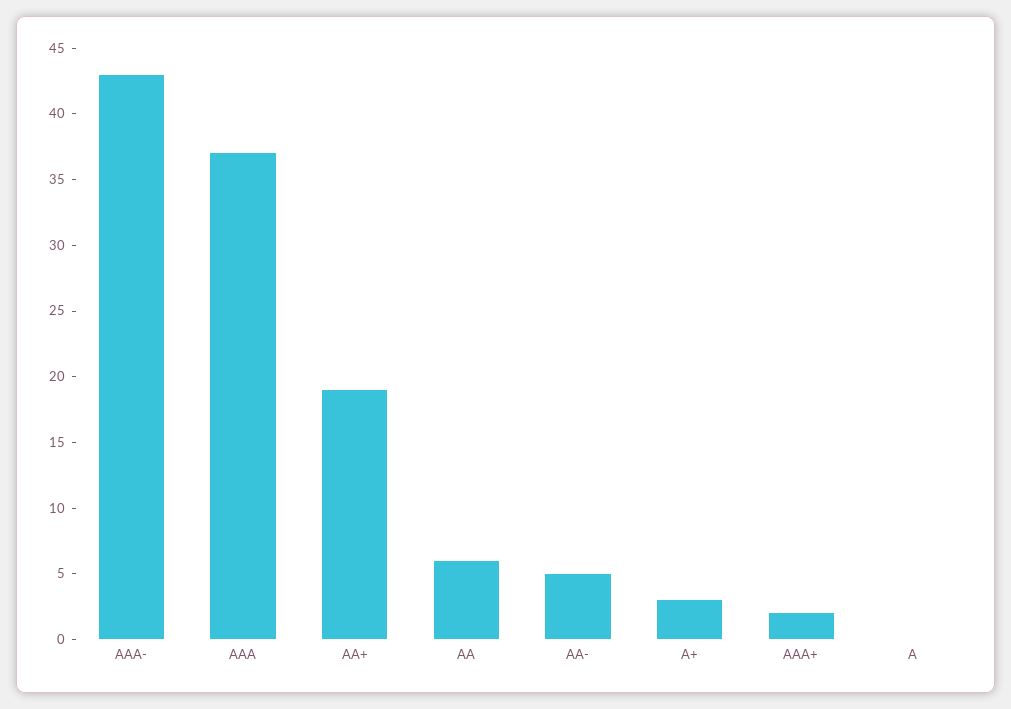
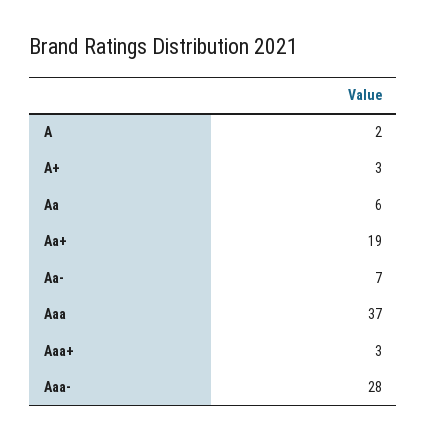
  {
-   "AAA-": 43,
+   "AAA-": 28,
    "AAA": 37,
    "AA+": 19,
    "AA": 6,
-   "AA-": 5,
+   "AA-": 7,
    "A+": 3,
-   "AAA+": 2,
+   "AAA+": 3,
-   "A": 0
+   "A": 2
  }

